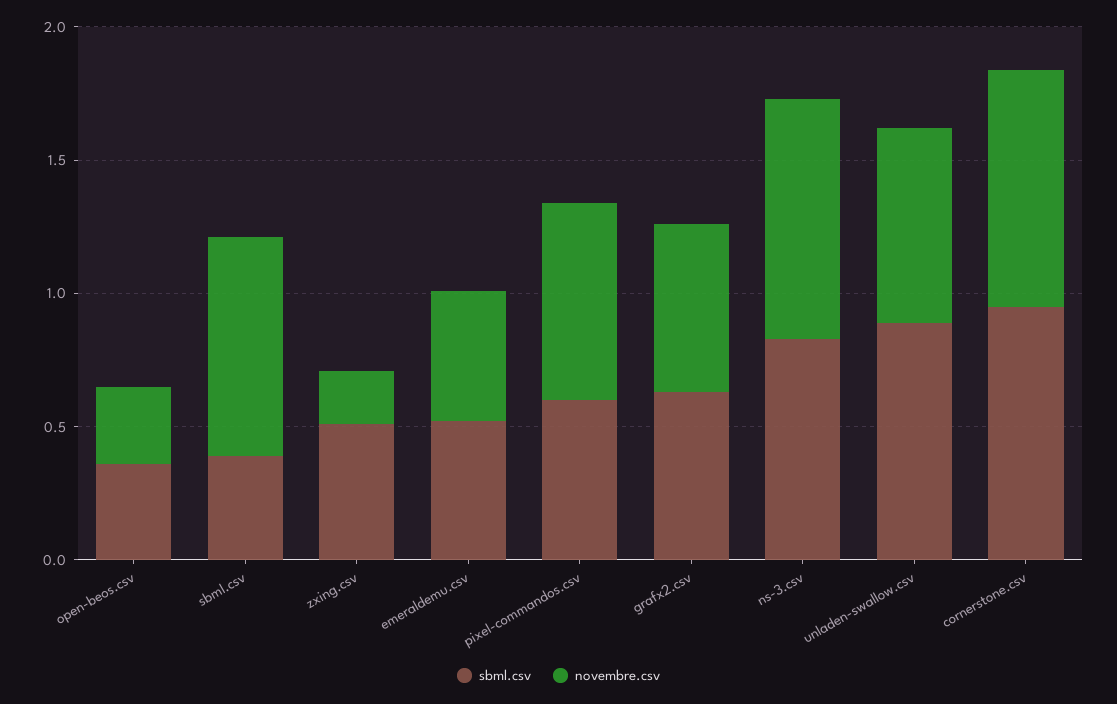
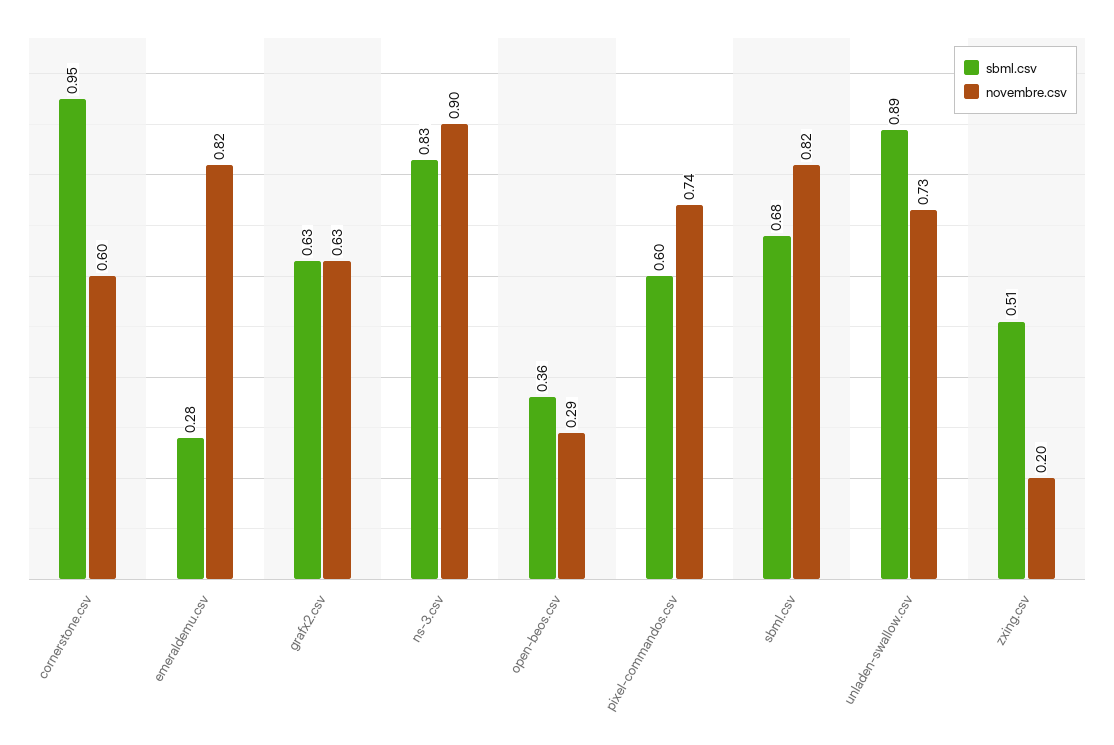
  {
    "sbml.csv": {
      "open-beos.csv": 0.36,
-     "sbml.csv": 0.4,
+     "sbml.csv": 0.68,
      "zxing.csv": 0.51,
-     "emeraldemu.csv": 0.5,
+     "emeraldemu.csv": 0.28,
      "pixel-commandos.csv": 0.6,
      "grafx2.csv": 0.63,
      "ns-3.csv": 0.83,
      "unladen-swallow.csv": 0.89,
      "cornerstone.csv": 0.95
    },
    "novembre.csv": {
      "open-beos.csv": 0.29,
      "sbml.csv": 0.82,
      "zxing.csv": 0.2,
-     "emeraldemu.csv": 0.5,
+     "emeraldemu.csv": 0.82,
      "pixel-commandos.csv": 0.74,
      "grafx2.csv": 0.63,
      "ns-3.csv": 0.9,
      "unladen-swallow.csv": 0.73,
-     "cornerstone.csv": 0.9
+     "cornerstone.csv": 0.6
    }
  }

